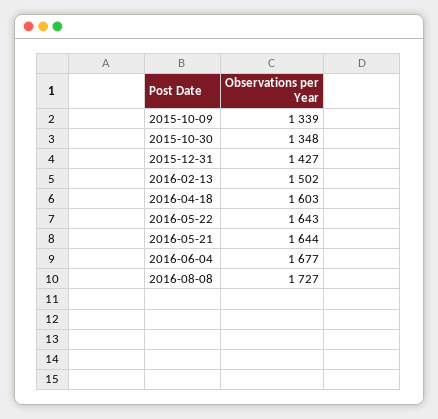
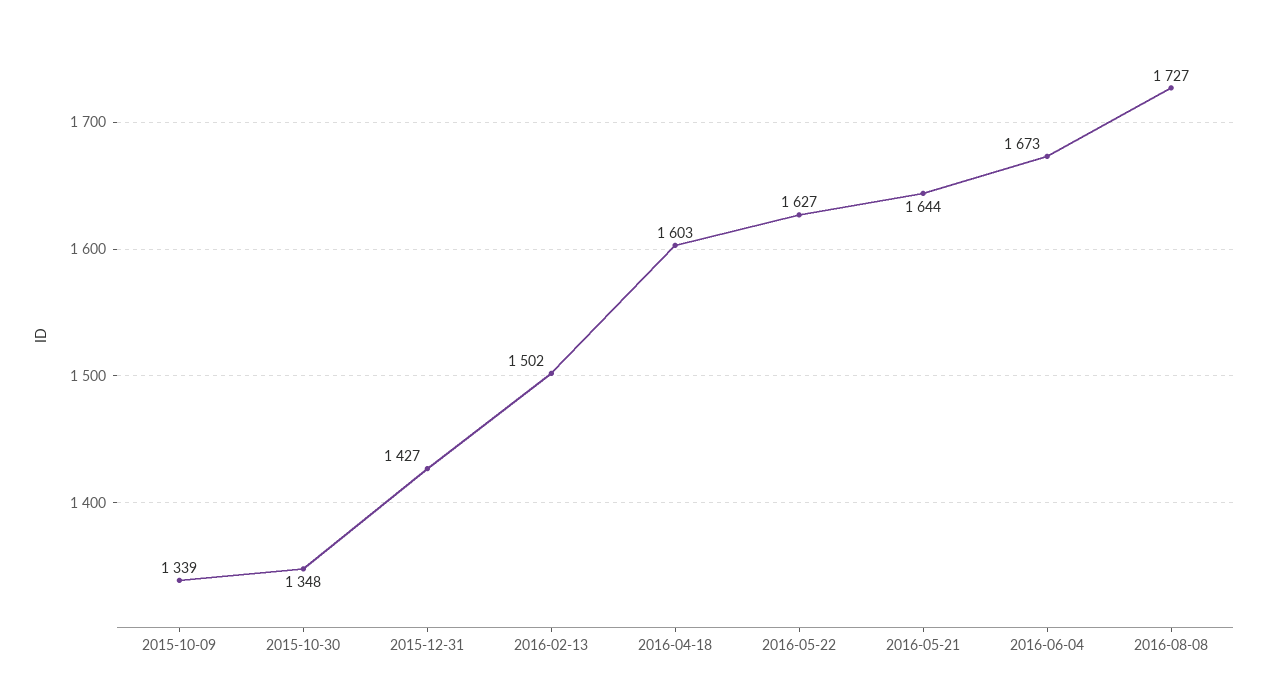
  {
    "2015-10-09": 1339,
    "2015-10-30": 1348,
    "2015-12-31": 1427,
    "2016-02-13": 1502,
    "2016-04-18": 1603,
-   "2016-05-22": 1643,
+   "2016-05-22": 1627,
    "2016-05-21": 1644,
-   "2016-06-04": 1677,
+   "2016-06-04": 1673,
    "2016-08-08": 1727
  }

